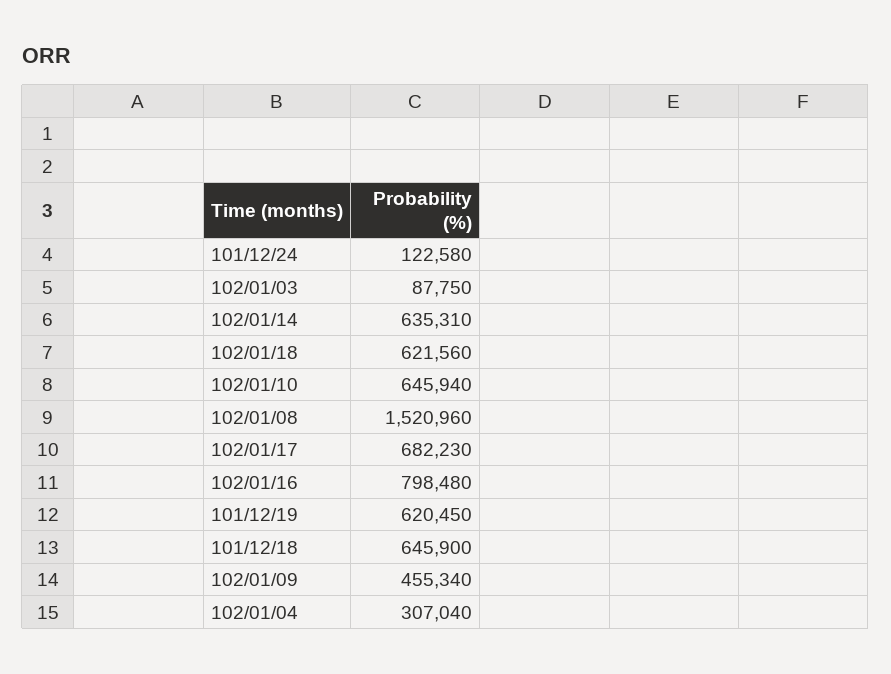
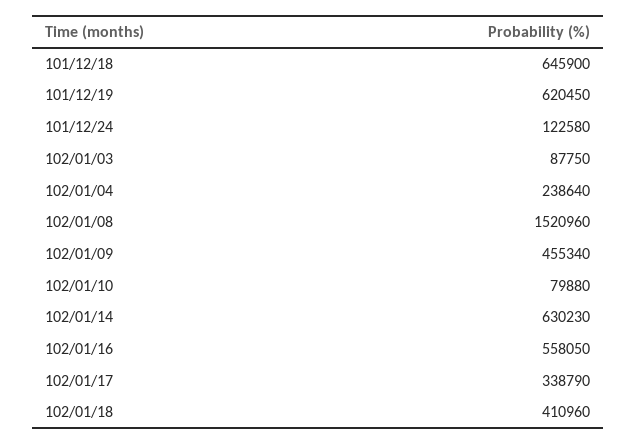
  {
    "101/12/24": 122580,
    "102/01/03": 87750,
-   "102/01/14": 635310,
+   "102/01/14": 630230,
-   "102/01/18": 621560,
+   "102/01/18": 410960,
-   "102/01/10": 645940,
+   "102/01/10": 79880,
    "102/01/08": 1520960,
-   "102/01/17": 682230,
+   "102/01/17": 338790,
-   "102/01/16": 798480,
+   "102/01/16": 558050,
    "101/12/19": 620450,
    "101/12/18": 645900,
    "102/01/09": 455340,
-   "102/01/04": 307040
+   "102/01/04": 238640
  }

